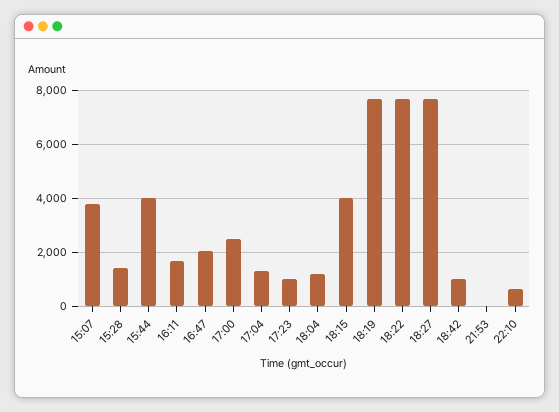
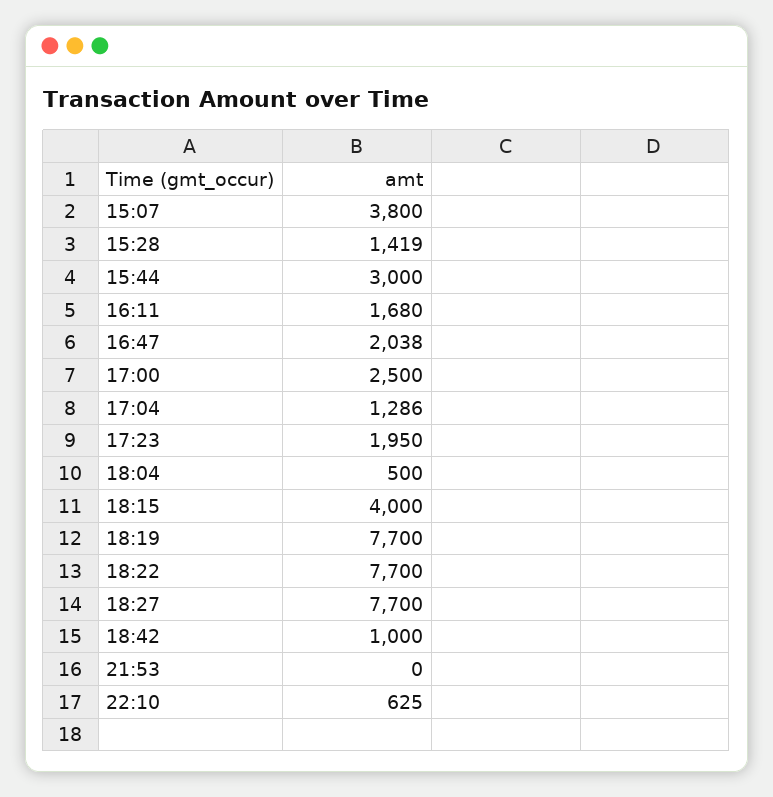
  {
    "15:07": 3800,
    "15:28": 1419,
-   "15:44": 4000,
+   "15:44": 3000,
    "16:11": 1680,
    "16:47": 2038,
    "17:00": 2500,
    "17:04": 1286,
-   "17:23": 1000,
+   "17:23": 1950,
-   "18:04": 1250,
+   "18:04": 500,
    "18:15": 4000,
    "18:19": 7700,
    "18:22": 7700,
    "18:27": 7700,
    "18:42": 1000,
    "21:53": 0,
    "22:10": 625
  }

